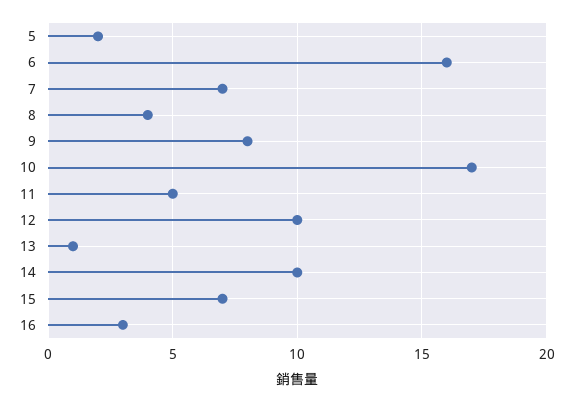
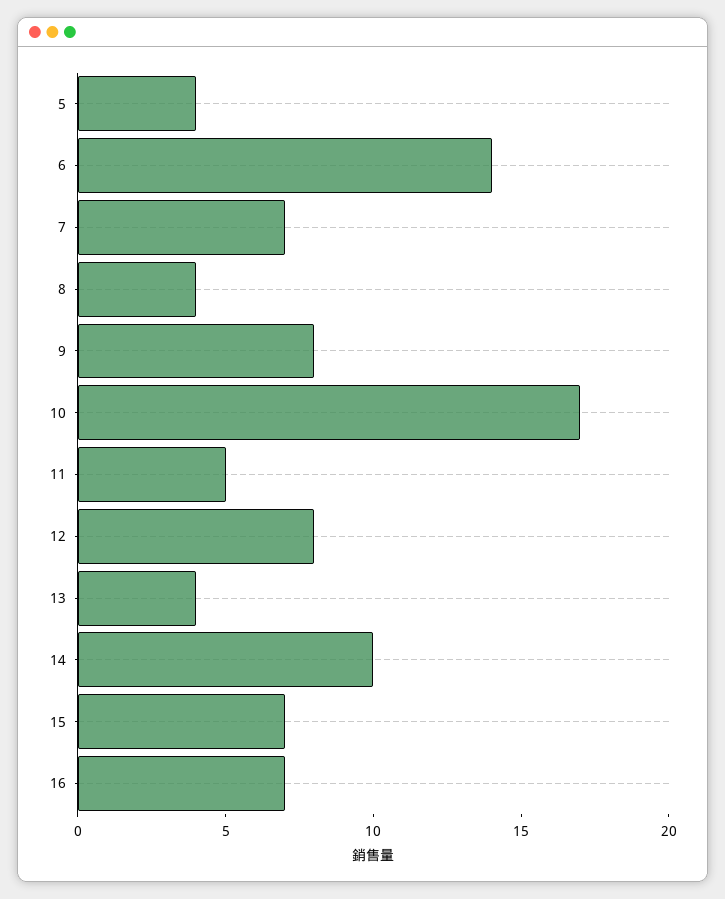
  {
-   "5": 2,
+   "5": 4,
-   "6": 16,
+   "6": 14,
    "7": 7,
    "8": 4,
    "9": 8,
    "10": 17,
    "11": 5,
-   "12": 10,
+   "12": 8,
-   "13": 1,
+   "13": 4,
    "14": 10,
    "15": 7,
-   "16": 3
+   "16": 7
  }

